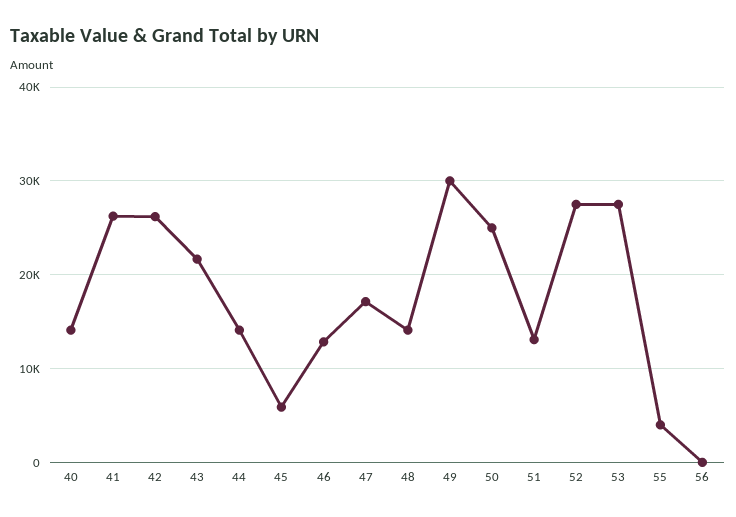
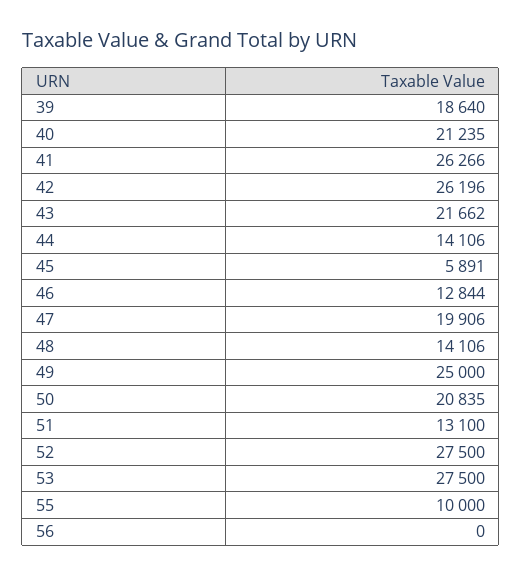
  {
-   "40": 14000,
+   "40": 21235,
    "41": 26266,
    "42": 26196,
    "43": 21662,
    "44": 14106,
    "45": 5891,
    "46": 12844,
-   "47": 17000,
+   "47": 19906,
    "48": 14106,
-   "49": 30000,
+   "49": 25000,
-   "50": 25000,
+   "50": 20835,
    "51": 13100,
    "52": 27500,
    "53": 27500,
-   "55": 4000,
+   "55": 10000,
-   "56": 0
+   "56": 0,
+   "39": 18640
  }

